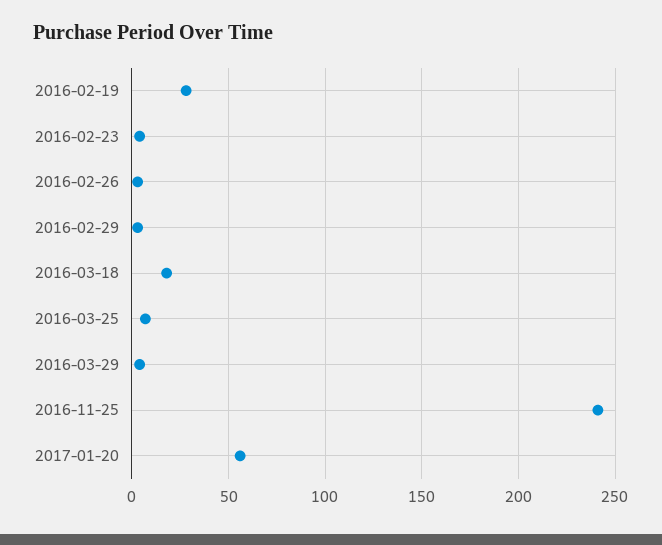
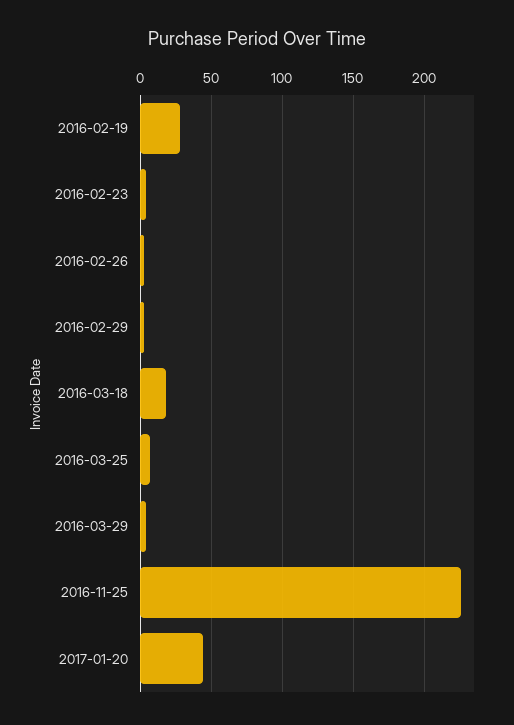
  {
    "2016-02-19": 30,
    "2016-02-23": 5,
    "2016-02-26": 5,
    "2016-02-29": 5,
    "2016-03-18": 20,
    "2016-03-25": 5,
    "2016-03-29": 5,
-   "2016-11-25": 240,
+   "2016-11-25": 225,
-   "2017-01-20": 55
+   "2017-01-20": 45
  }

